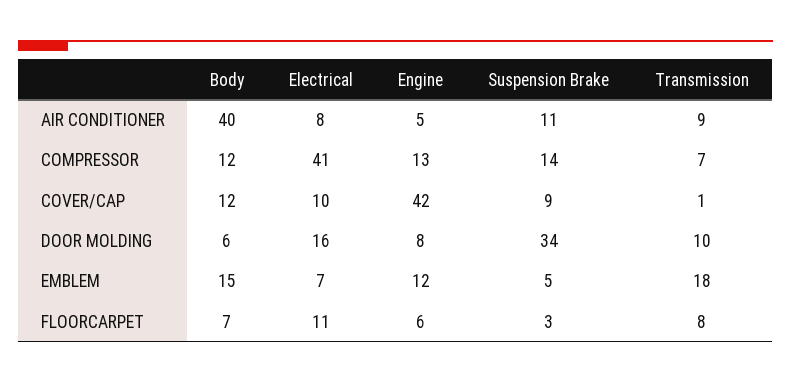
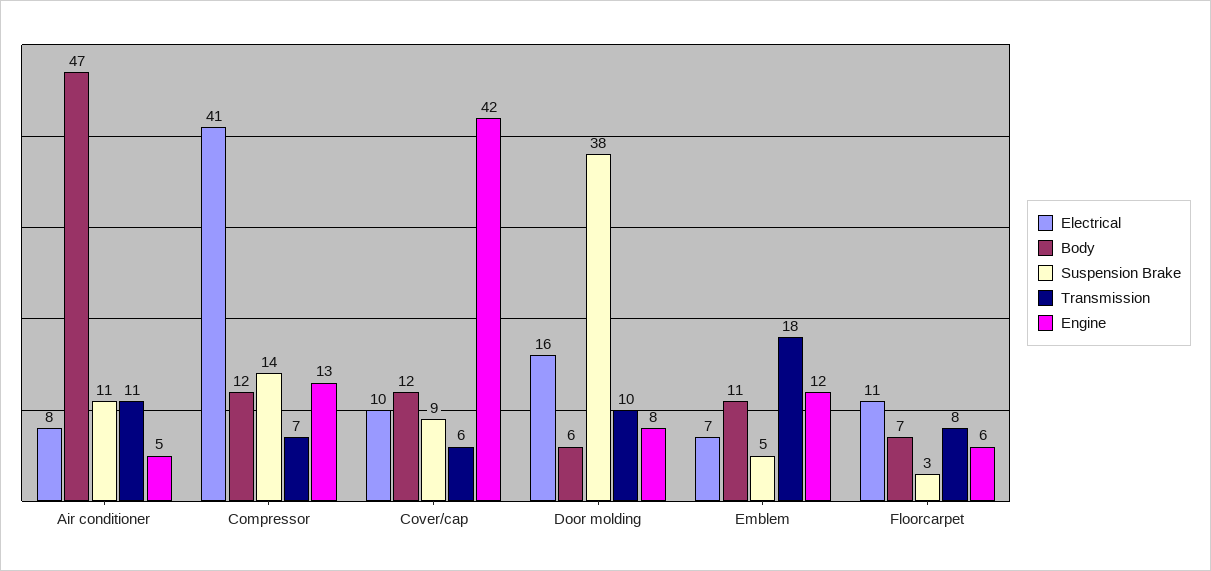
  {
    "Body": {
-     "AIR CONDITIONER": 40,
+     "AIR CONDITIONER": 47,
      "COMPRESSOR": 12,
      "COVER/CAP": 12,
      "DOOR MOLDING": 6,
-     "EMBLEM": 15,
+     "EMBLEM": 11,
      "FLOORCARPET": 7
    },
    "Electrical": {
      "AIR CONDITIONER": 8,
      "COMPRESSOR": 41,
      "COVER/CAP": 10,
      "DOOR MOLDING": 16,
      "EMBLEM": 7,
      "FLOORCARPET": 11
    },
    "Engine": {
      "AIR CONDITIONER": 5,
      "COMPRESSOR": 13,
      "COVER/CAP": 42,
      "DOOR MOLDING": 8,
      "EMBLEM": 12,
      "FLOORCARPET": 6
    },
    "Suspension Brake": {
      "AIR CONDITIONER": 11,
      "COMPRESSOR": 14,
      "COVER/CAP": 9,
-     "DOOR MOLDING": 34,
+     "DOOR MOLDING": 38,
      "EMBLEM": 5,
      "FLOORCARPET": 3
    },
    "Transmission": {
-     "AIR CONDITIONER": 9,
+     "AIR CONDITIONER": 11,
      "COMPRESSOR": 7,
-     "COVER/CAP": 1,
+     "COVER/CAP": 6,
      "DOOR MOLDING": 10,
      "EMBLEM": 18,
      "FLOORCARPET": 8
    }
  }

